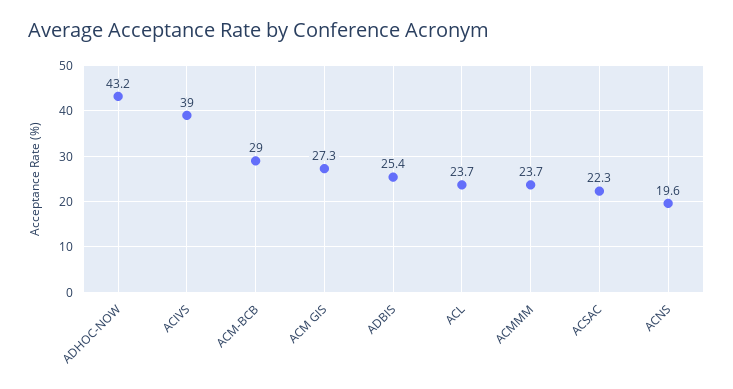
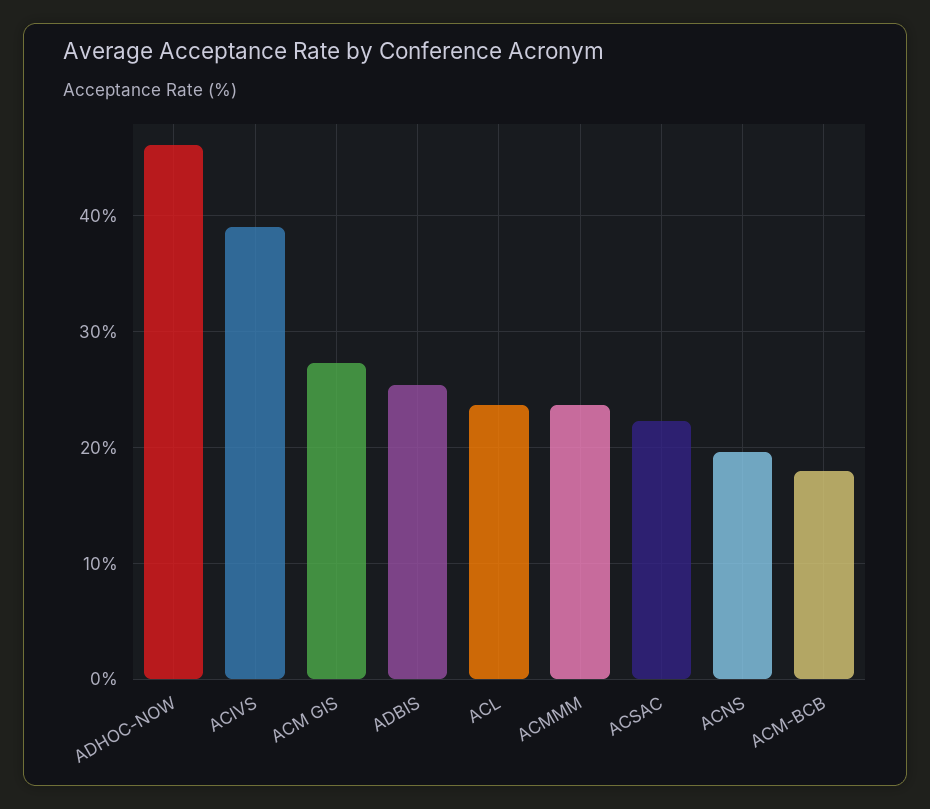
  {
-   "ADHOC-NOW": 43.2,
+   "ADHOC-NOW": 46,
    "ACIVS": 39,
-   "ACM-BCB": 29,
+   "ACM-BCB": 18,
    "ACM GIS": 27.3,
    "ADBIS": 25.4,
    "ACL": 23.7,
    "ACMMM": 23.7,
    "ACSAC": 22.3,
    "ACNS": 19.6
  }

